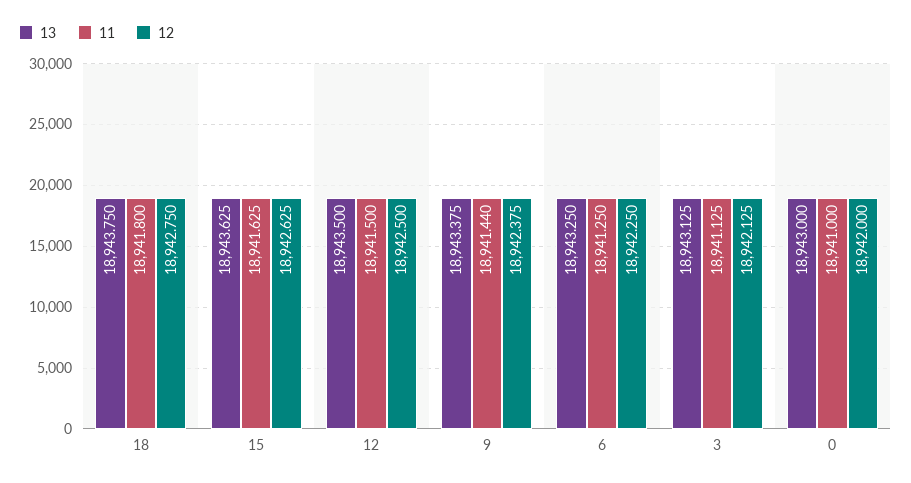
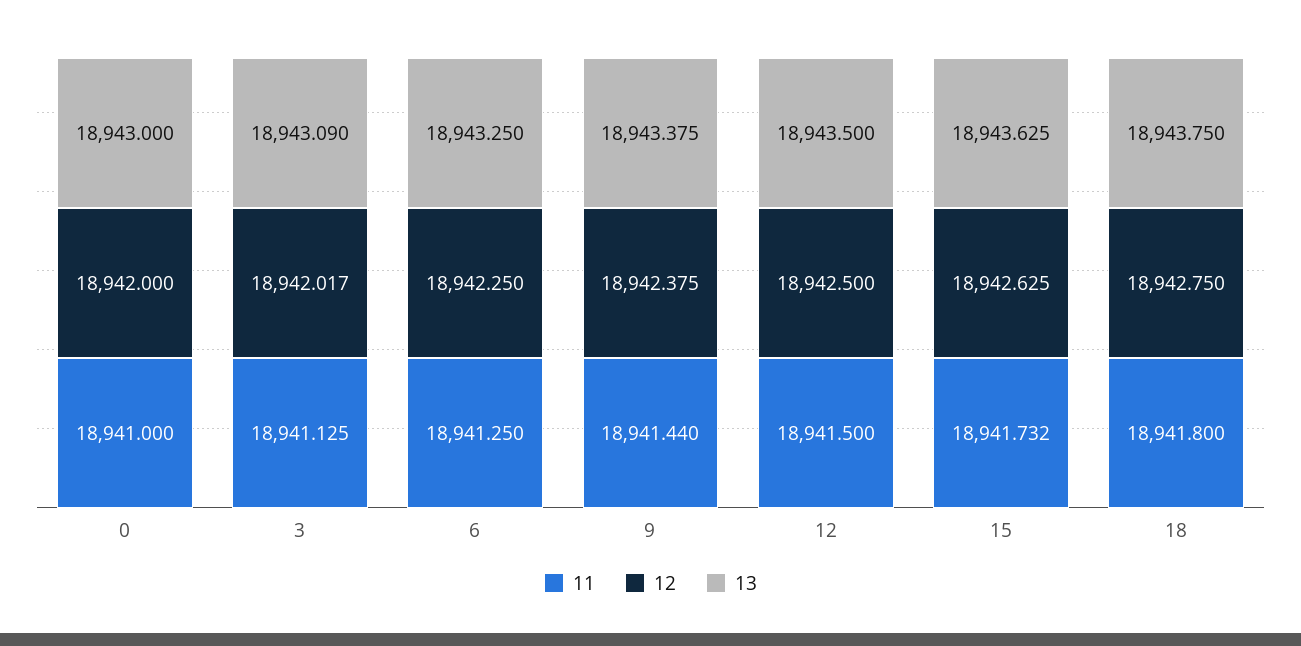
  {
    "13": {
      "18": 18943.75,
      "15": 18943.625,
      "12": 18943.5,
      "9": 18943.375,
      "6": 18943.25,
-     "3": 18943.125,
+     "3": 18943.09,
      "0": 18943
    },
    "11": {
      "18": 18941.8,
-     "15": 18941.625,
+     "15": 18941.732,
      "12": 18941.5,
      "9": 18941.44,
      "6": 18941.25,
      "3": 18941.125,
      "0": 18941
    },
    "12": {
      "18": 18942.75,
      "15": 18942.625,
      "12": 18942.5,
      "9": 18942.375,
      "6": 18942.25,
-     "3": 18942.125,
+     "3": 18942.017,
      "0": 18942
    }
  }

